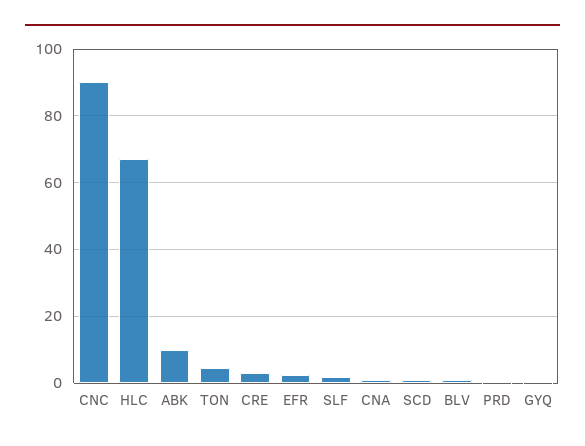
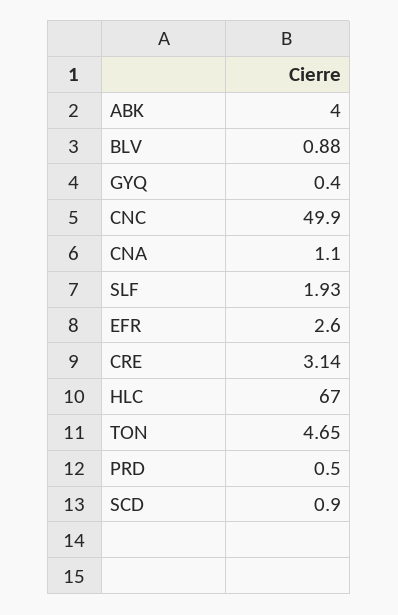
  {
-   "CNC": 90,
+   "CNC": 49.9,
    "HLC": 67,
-   "ABK": 10,
+   "ABK": 4,
    "TON": 4.65,
    "CRE": 3.14,
    "EFR": 2.6,
    "SLF": 1.93,
    "CNA": 1.1,
    "SCD": 0.9,
    "BLV": 0.88,
    "PRD": 0.5,
    "GYQ": 0.4
  }

